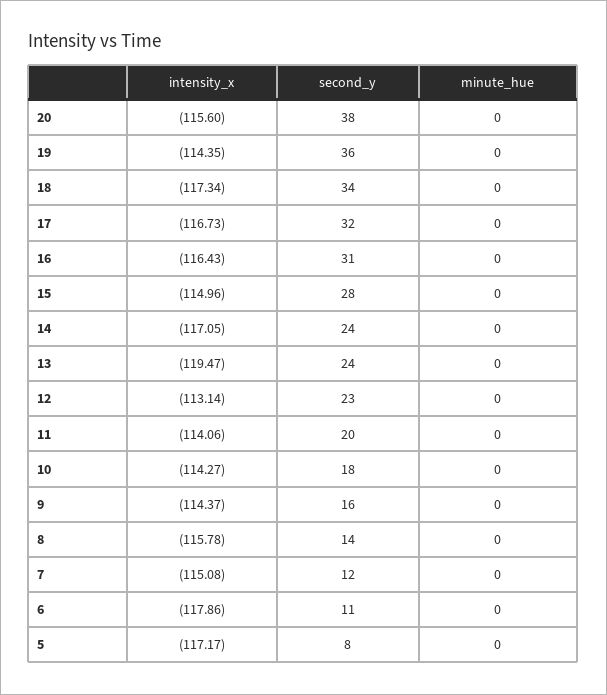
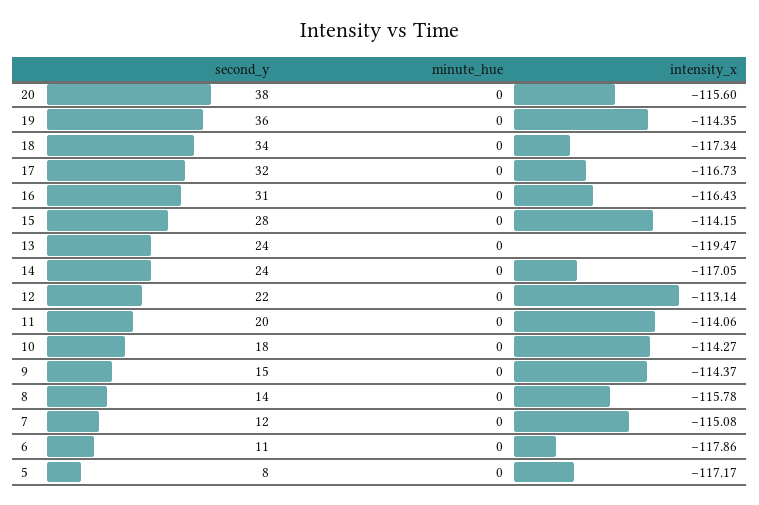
  {
    "intensity_x": {
      "20": -115.6,
      "19": -114.35,
      "18": -117.34,
      "17": -116.73,
      "16": -116.43,
-     "15": -114.96,
+     "15": -114.15,
      "14": -117.05,
      "13": -119.47,
      "12": -113.14,
      "11": -114.06,
      "10": -114.27,
      "9": -114.37,
      "8": -115.78,
      "7": -115.08,
      "6": -117.86,
      "5": -117.17
    },
    "second_y": {
      "20": 38,
      "19": 36,
      "18": 34,
      "17": 32,
      "16": 31,
      "15": 28,
      "14": 24,
      "13": 24,
-     "12": 23,
+     "12": 22,
      "11": 20,
      "10": 18,
-     "9": 16,
+     "9": 15,
      "8": 14,
      "7": 12,
      "6": 11,
      "5": 8
    },
    "minute_hue": {
      "20": 0,
      "19": 0,
      "18": 0,
      "17": 0,
      "16": 0,
      "15": 0,
      "14": 0,
      "13": 0,
      "12": 0,
      "11": 0,
      "10": 0,
      "9": 0,
      "8": 0,
      "7": 0,
      "6": 0,
      "5": 0
    }
  }

